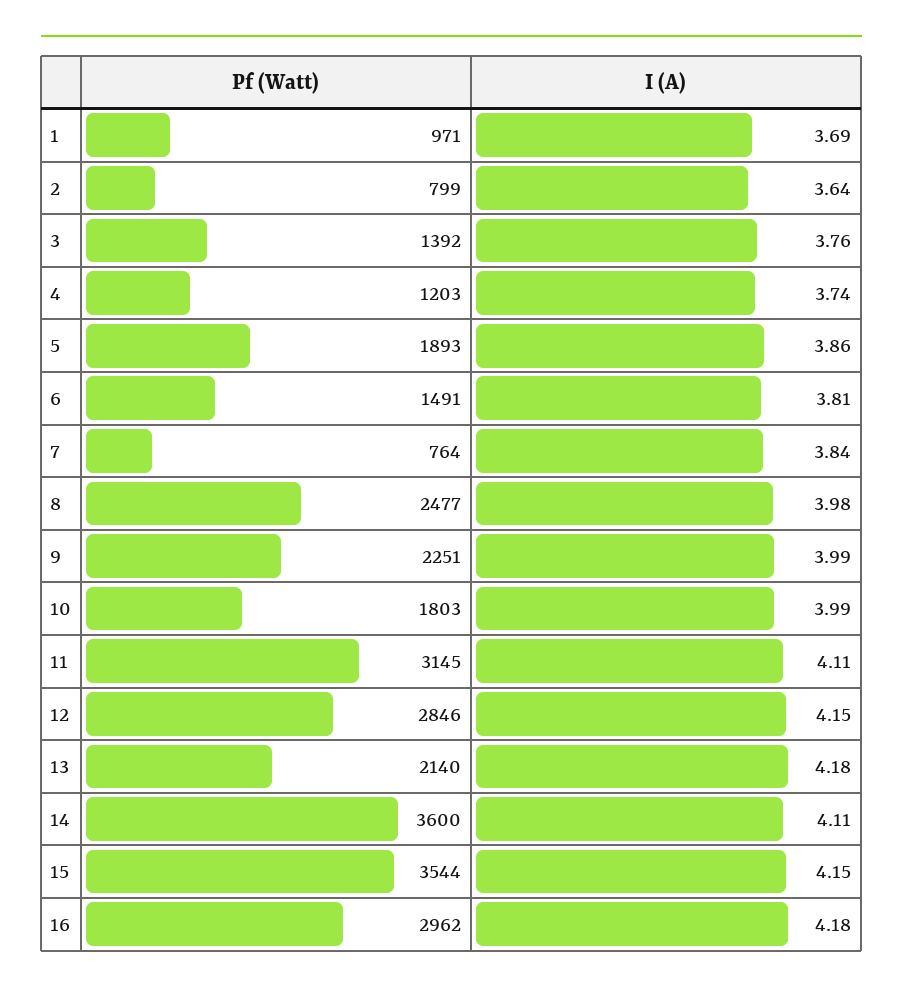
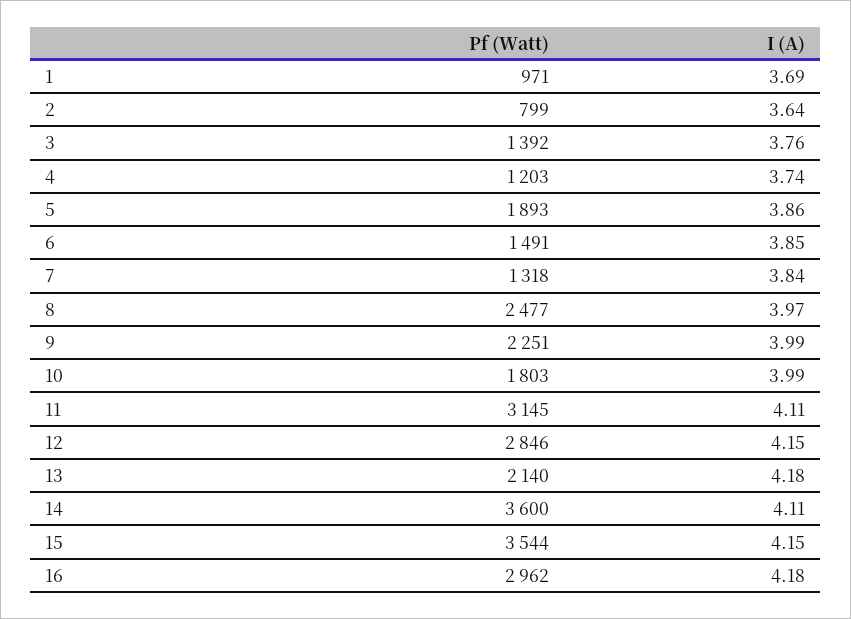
  {
    "Pf (Watt)": {
      "1": 971,
      "2": 799,
      "3": 1392,
      "4": 1203,
      "5": 1893,
      "6": 1491,
-     "7": 764,
+     "7": 1318,
      "8": 2477,
      "9": 2251,
      "10": 1803,
      "11": 3145,
      "12": 2846,
      "13": 2140,
      "14": 3600,
      "15": 3544,
      "16": 2962
    },
    "I (A)": {
      "1": 3.69,
      "2": 3.64,
      "3": 3.76,
      "4": 3.74,
      "5": 3.86,
-     "6": 3.81,
+     "6": 3.85,
      "7": 3.84,
-     "8": 3.98,
+     "8": 3.97,
      "9": 3.99,
      "10": 3.99,
      "11": 4.11,
      "12": 4.15,
      "13": 4.18,
      "14": 4.11,
      "15": 4.15,
      "16": 4.18
    }
  }

